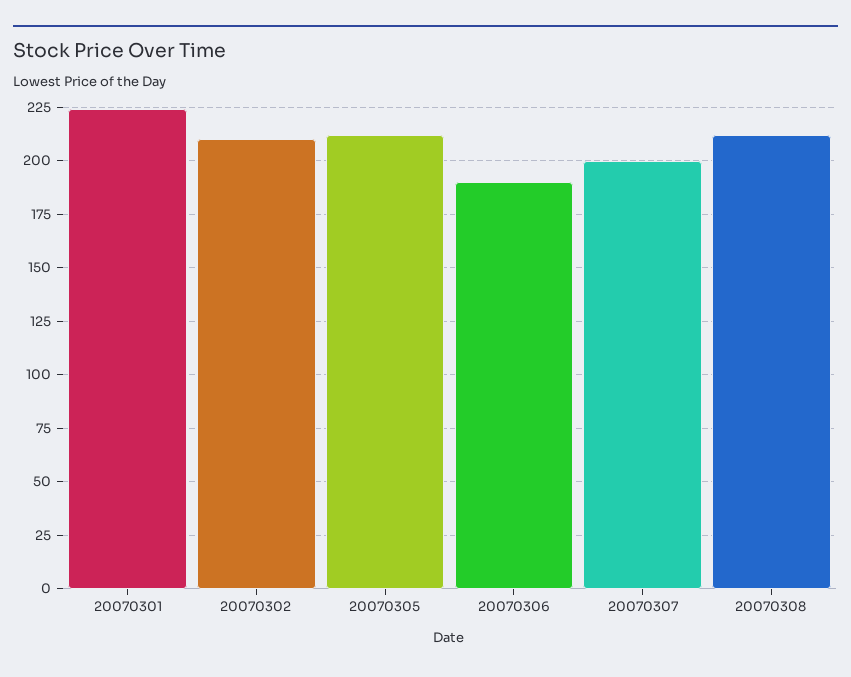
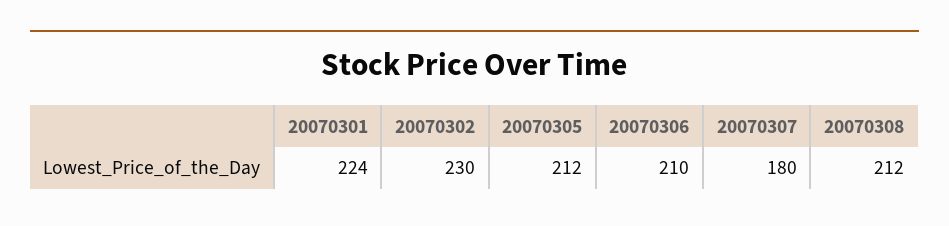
  {
    "20070301": 224,
-   "20070302": 210,
+   "20070302": 230,
    "20070305": 212,
-   "20070306": 190,
+   "20070306": 210,
-   "20070307": 200,
+   "20070307": 180,
    "20070308": 212
  }

